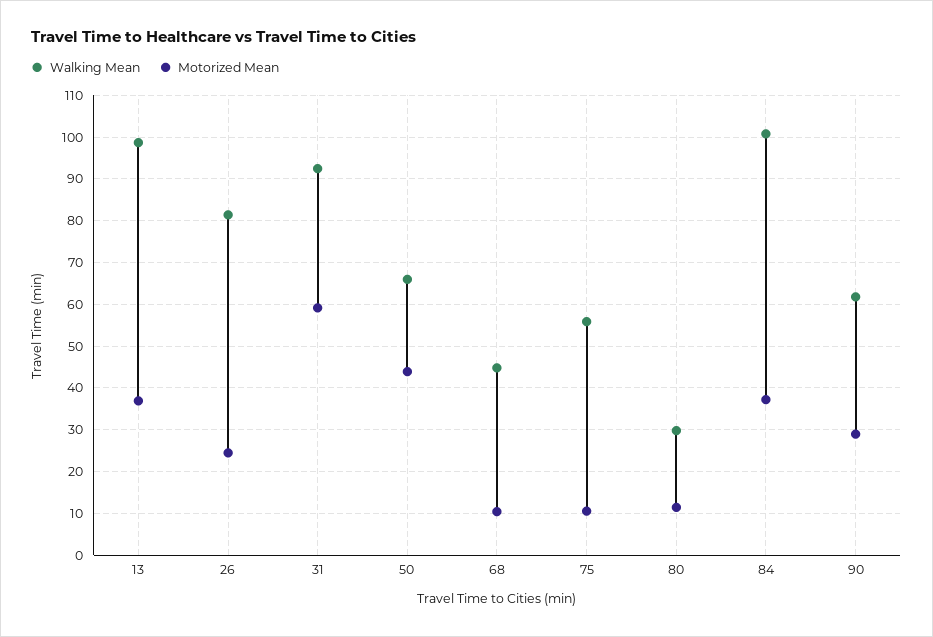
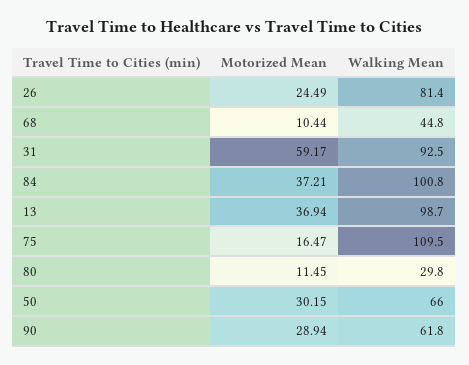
  {
    "Walking Mean": {
      "13": 98.7,
      "26": 81.4,
      "31": 92.5,
      "50": 66,
      "68": 44.8,
-     "75": 56,
+     "75": 109.5,
      "80": 29.8,
      "84": 100.8,
      "90": 61.8
    },
    "Motorized Mean": {
      "13": 36.94,
      "26": 24.49,
      "31": 59.17,
-     "50": 44,
+     "50": 30.15,
      "68": 10.44,
-     "75": 10,
+     "75": 16.47,
      "80": 11.45,
      "84": 37.21,
      "90": 28.94
    }
  }

